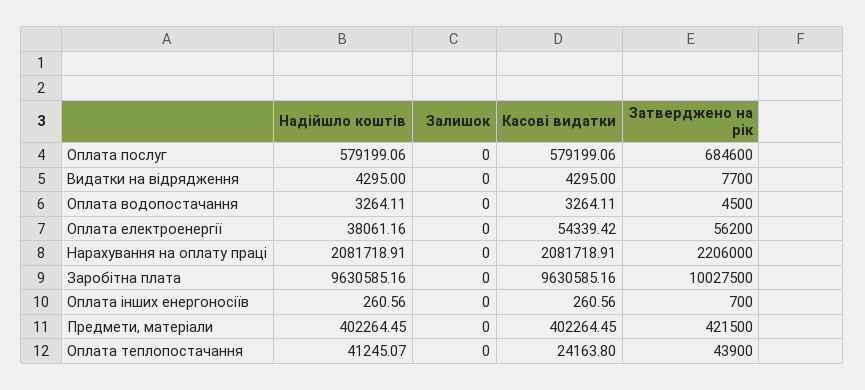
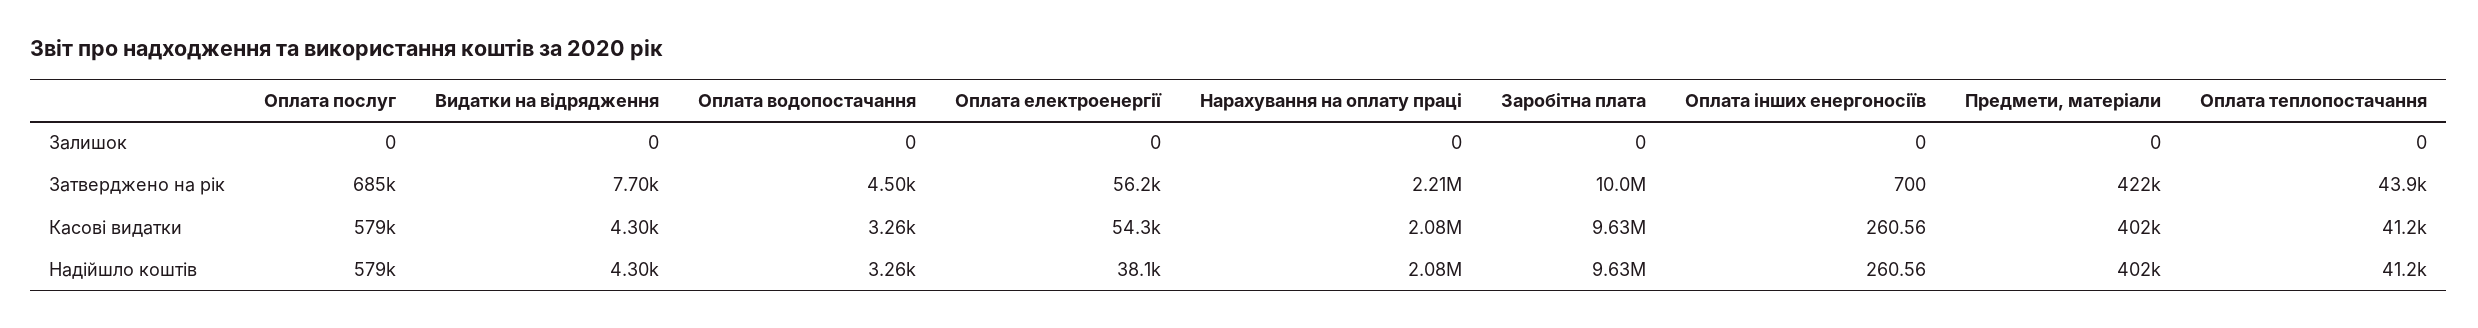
  {
    "Надійшло коштів": {
      "Оплата послуг": 579199.06,
      "Видатки на відрядження": 4295,
      "Оплата водопостачання": 3264.11,
      "Оплата електроенергії": 38061.16,
      "Нарахування на оплату праці": 2081718.91,
      "Заробітна плата": 9630585.16,
      "Оплата інших енергоносіїв": 260.56,
      "Предмети, матеріали": 402264.45,
      "Оплата теплопостачання": 41245.07
    },
    "Залишок": {
      "Оплата послуг": 0,
      "Видатки на відрядження": 0,
      "Оплата водопостачання": 0,
      "Оплата електроенергії": 0,
      "Нарахування на оплату праці": 0,
      "Заробітна плата": 0,
      "Оплата інших енергоносіїв": 0,
      "Предмети, матеріали": 0,
      "Оплата теплопостачання": 0
    },
    "Касові видатки": {
      "Оплата послуг": 579199.06,
      "Видатки на відрядження": 4295,
      "Оплата водопостачання": 3264.11,
      "Оплата електроенергії": 54339.42,
      "Нарахування на оплату праці": 2081718.91,
      "Заробітна плата": 9630585.16,
      "Оплата інших енергоносіїв": 260.56,
      "Предмети, матеріали": 402264.45,
-     "Оплата теплопостачання": 24163.8
+     "Оплата теплопостачання": 41200
    },
    "Затверджено на рік": {
      "Оплата послуг": 684600,
      "Видатки на відрядження": 7700,
      "Оплата водопостачання": 4500,
      "Оплата електроенергії": 56200,
      "Нарахування на оплату праці": 2206000,
      "Заробітна плата": 10027500,
      "Оплата інших енергоносіїв": 700,
      "Предмети, матеріали": 421500,
      "Оплата теплопостачання": 43900
    }
  }

